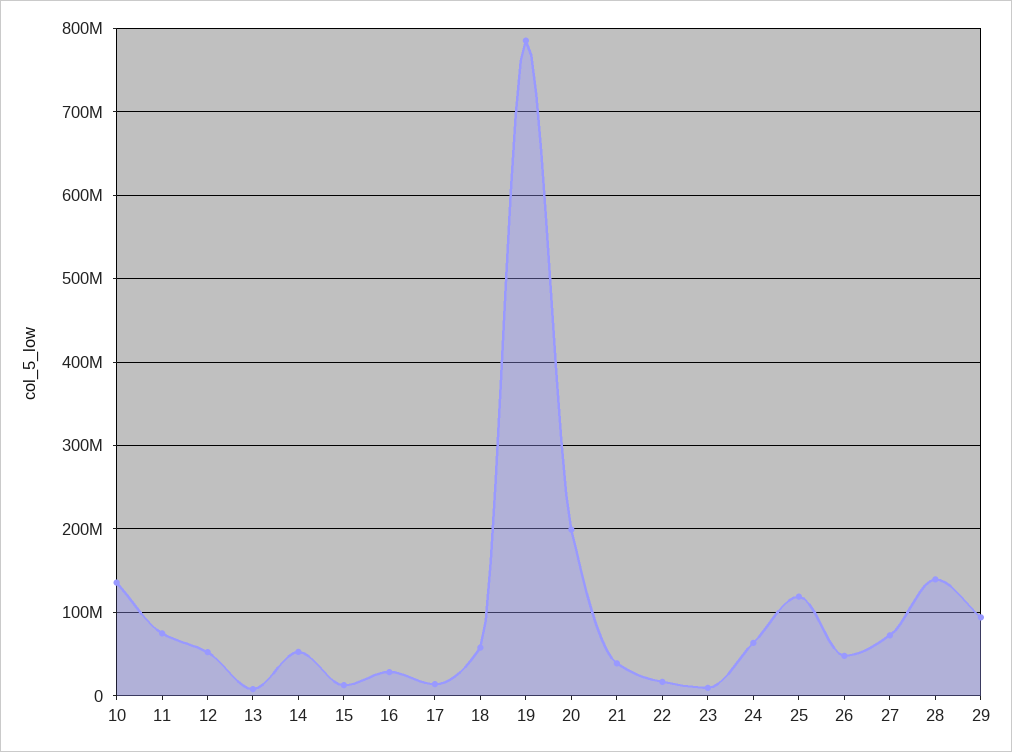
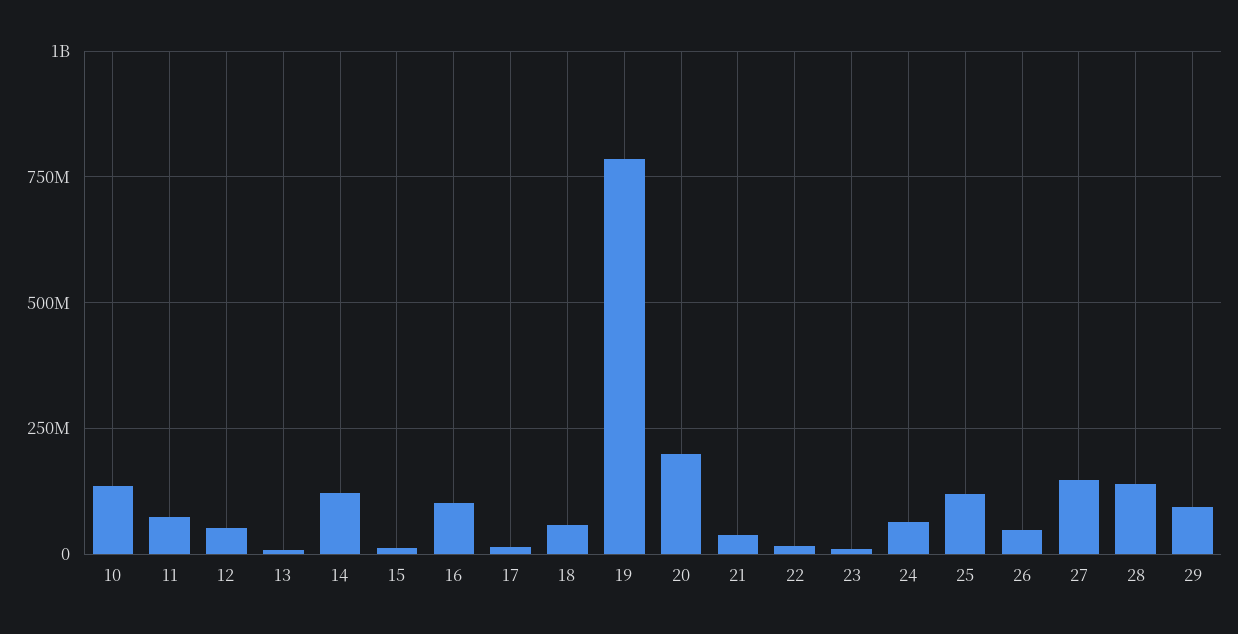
  {
    "10": 140000000,
    "11": 70000000,
    "12": 50000000,
    "13": 10000000,
-   "14": 50000000,
+   "14": 125000000,
    "15": 10000000,
-   "16": 30000000,
+   "16": 100000000,
    "17": 10000000,
    "18": 60000000,
    "19": 790000000,
    "20": 200000000,
    "21": 40000000,
    "22": 20000000,
    "23": 10000000,
    "24": 60000000,
    "25": 120000000,
    "26": 50000000,
-   "27": 70000000,
+   "27": 150000000,
    "28": 140000000,
    "29": 90000000
  }

